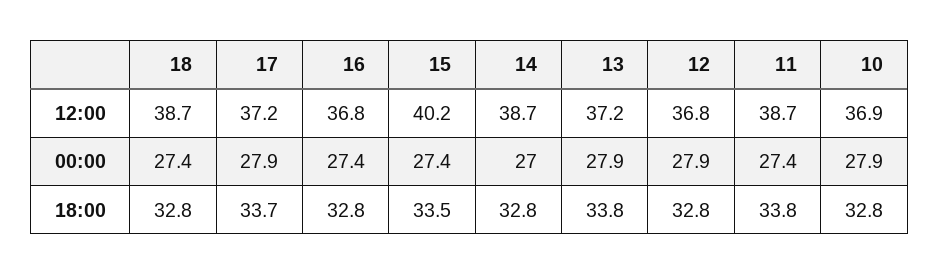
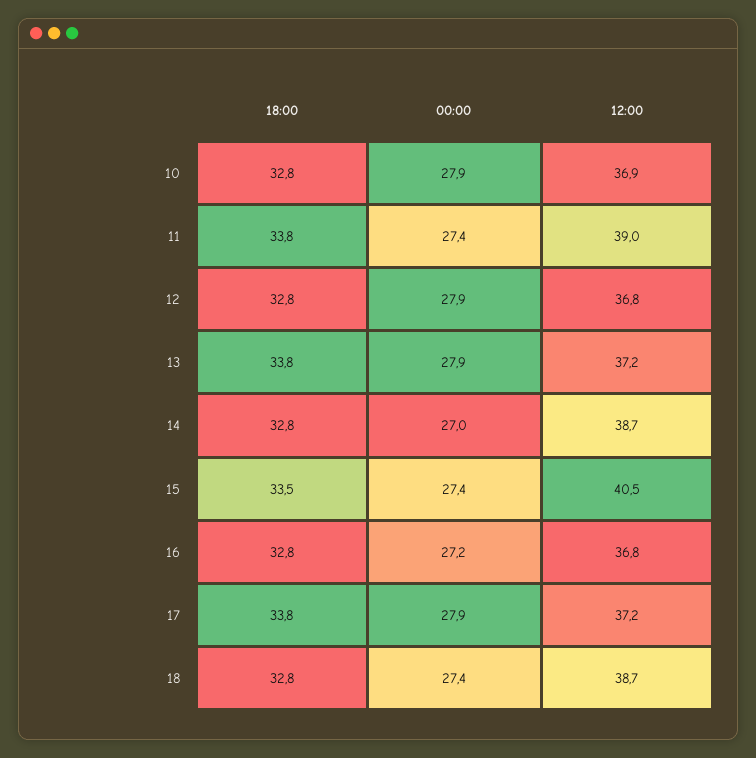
  {
    "18": {
      "12:00": 38.7,
      "00:00": 27.4,
      "18:00": 32.8
    },
    "17": {
      "12:00": 37.2,
      "00:00": 27.9,
-     "18:00": 33.7
+     "18:00": 33.8
    },
    "16": {
      "12:00": 36.8,
-     "00:00": 27.4,
+     "00:00": 27.2,
      "18:00": 32.8
    },
    "15": {
-     "12:00": 40.2,
+     "12:00": 40.5,
      "00:00": 27.4,
      "18:00": 33.5
    },
    "14": {
      "12:00": 38.7,
      "00:00": 27,
      "18:00": 32.8
    },
    "13": {
      "12:00": 37.2,
      "00:00": 27.9,
      "18:00": 33.8
    },
    "12": {
      "12:00": 36.8,
      "00:00": 27.9,
      "18:00": 32.8
    },
    "11": {
-     "12:00": 38.7,
+     "12:00": 39,
      "00:00": 27.4,
      "18:00": 33.8
    },
    "10": {
      "12:00": 36.9,
      "00:00": 27.9,
      "18:00": 32.8
    }
  }

